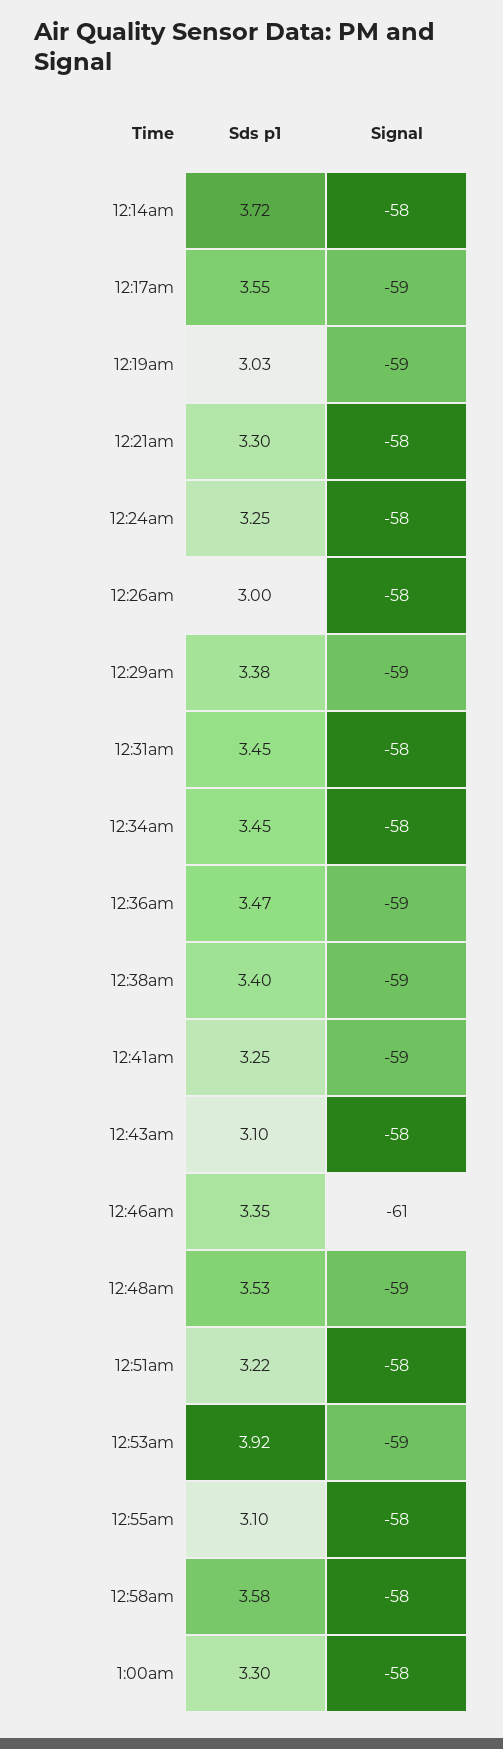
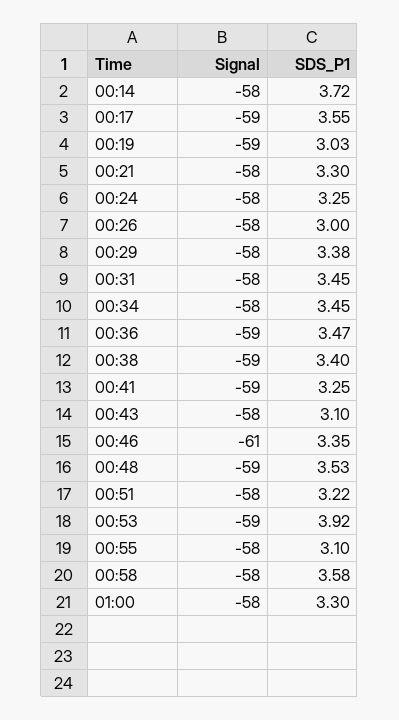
  {
    "Sds p1": {
      "12:14am": 3.72,
      "12:17am": 3.55,
      "12:19am": 3.03,
      "12:21am": 3.3,
      "12:24am": 3.25,
      "12:26am": 3,
      "12:29am": 3.38,
      "12:31am": 3.45,
      "12:34am": 3.45,
      "12:36am": 3.47,
      "12:38am": 3.4,
      "12:41am": 3.25,
      "12:43am": 3.1,
      "12:46am": 3.35,
      "12:48am": 3.53,
      "12:51am": 3.22,
      "12:53am": 3.92,
      "12:55am": 3.1,
      "12:58am": 3.58,
      "1:00am": 3.3
    },
    "Signal": {
      "12:14am": -58,
      "12:17am": -59,
      "12:19am": -59,
      "12:21am": -58,
      "12:24am": -58,
      "12:26am": -58,
-     "12:29am": -59,
+     "12:29am": -58,
      "12:31am": -58,
      "12:34am": -58,
      "12:36am": -59,
      "12:38am": -59,
      "12:41am": -59,
      "12:43am": -58,
      "12:46am": -61,
      "12:48am": -59,
      "12:51am": -58,
      "12:53am": -59,
      "12:55am": -58,
      "12:58am": -58,
      "1:00am": -58
    }
  }

